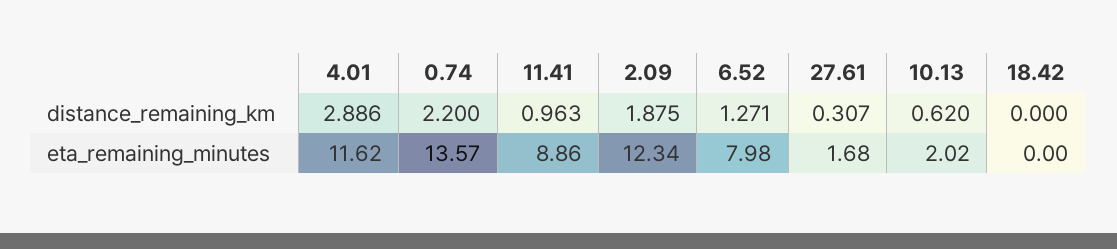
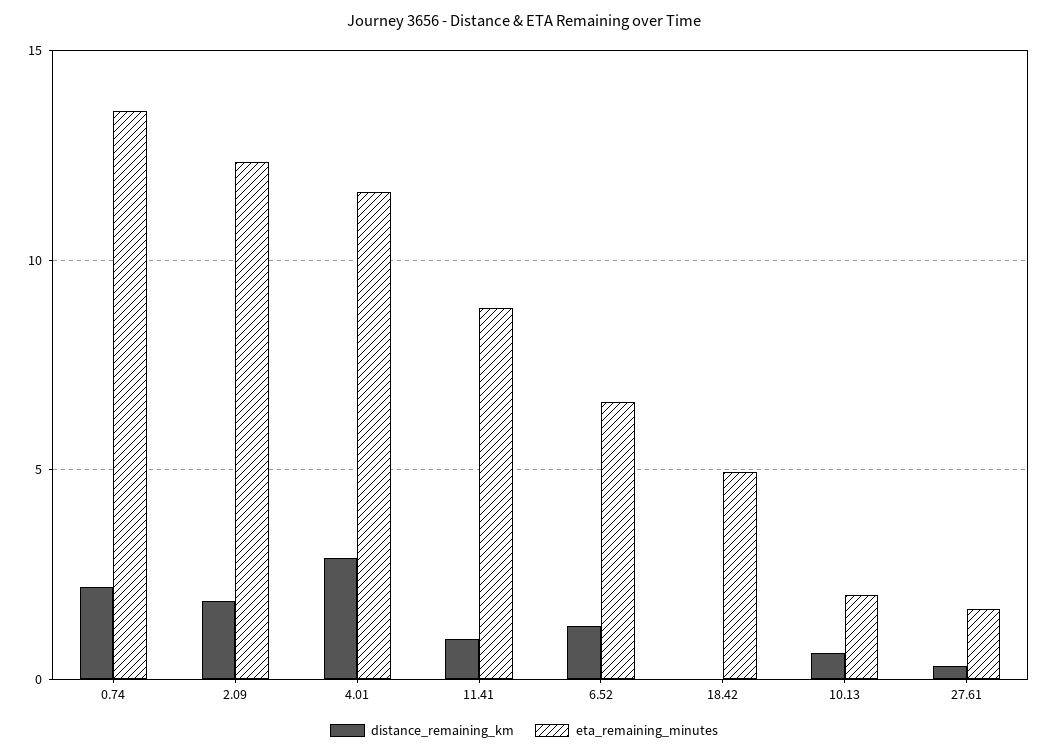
  {
    "distance_remaining_km": {
      "4.01": 2.886,
      "0.74": 2.2,
      "11.41": 0.963,
      "2.09": 1.875,
      "6.52": 1.271,
      "27.61": 0.307,
      "10.13": 0.62,
      "18.42": 0
    },
    "eta_remaining_minutes": {
      "4.01": 11.62,
      "0.74": 13.57,
      "11.41": 8.86,
      "2.09": 12.34,
-     "6.52": 7.98,
+     "6.52": 6.5,
      "27.61": 1.68,
      "10.13": 2.02,
-     "18.42": 0
+     "18.42": 5
    }
  }

